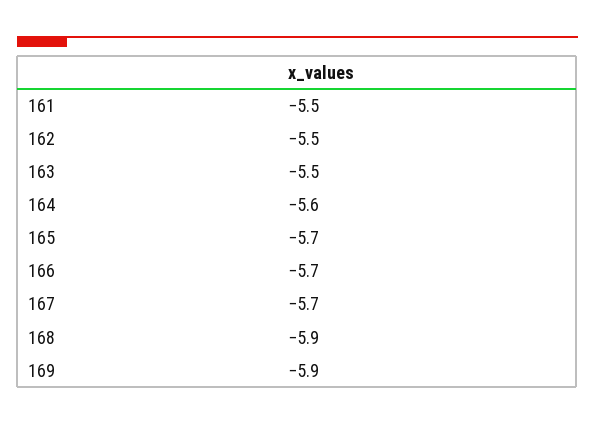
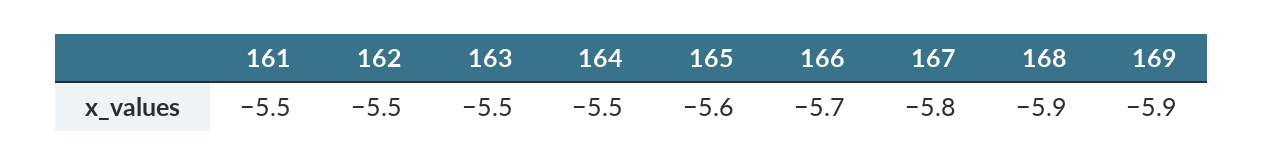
  {
    "161": -5.5,
    "162": -5.5,
    "163": -5.5,
-   "164": -5.6,
+   "164": -5.5,
-   "165": -5.7,
+   "165": -5.6,
    "166": -5.7,
-   "167": -5.7,
+   "167": -5.8,
    "168": -5.9,
    "169": -5.9
  }

